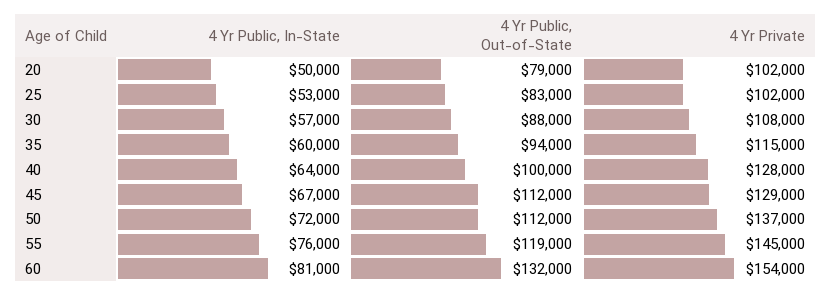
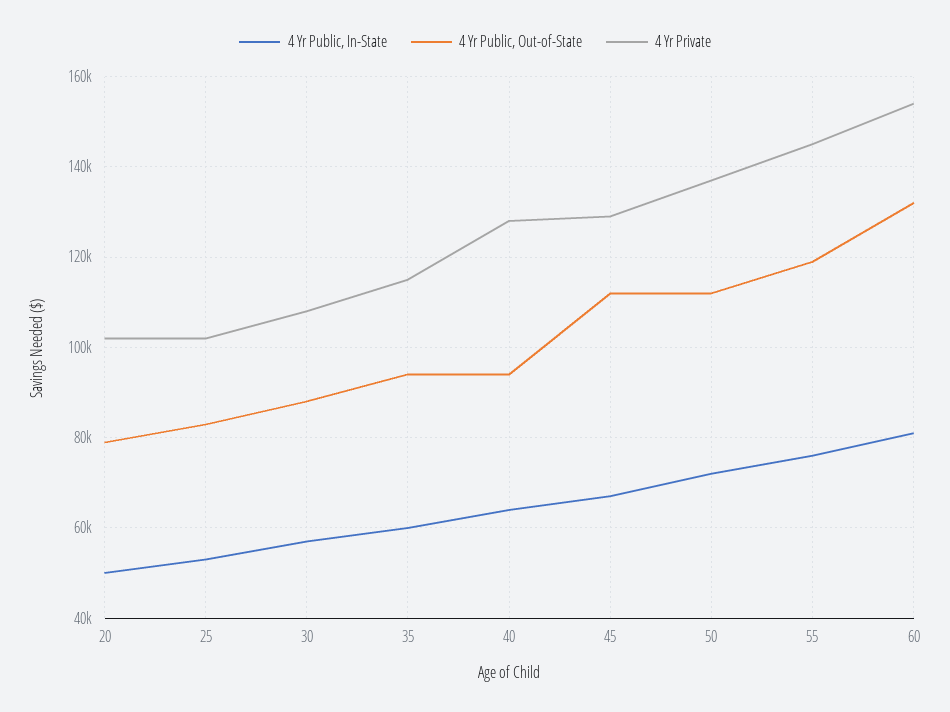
  {
    "4 Yr Public, In-State": {
      "20": 50000,
      "25": 53000,
      "30": 57000,
      "35": 60000,
      "40": 64000,
      "45": 67000,
      "50": 72000,
      "55": 76000,
      "60": 81000
    },
    "4 Yr Public, Out-of-State": {
      "20": 79000,
      "25": 83000,
      "30": 88000,
      "35": 94000,
-     "40": 100000,
+     "40": 94000,
      "45": 112000,
      "50": 112000,
      "55": 119000,
      "60": 132000
    },
    "4 Yr Private": {
      "20": 102000,
      "25": 102000,
      "30": 108000,
      "35": 115000,
      "40": 128000,
      "45": 129000,
      "50": 137000,
      "55": 145000,
      "60": 154000
    }
  }

